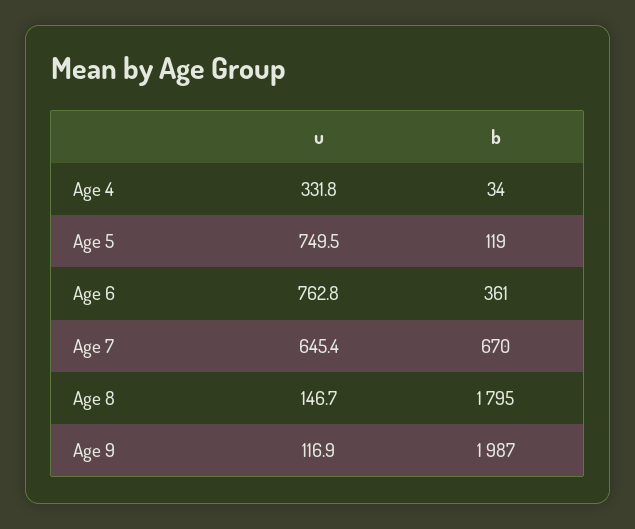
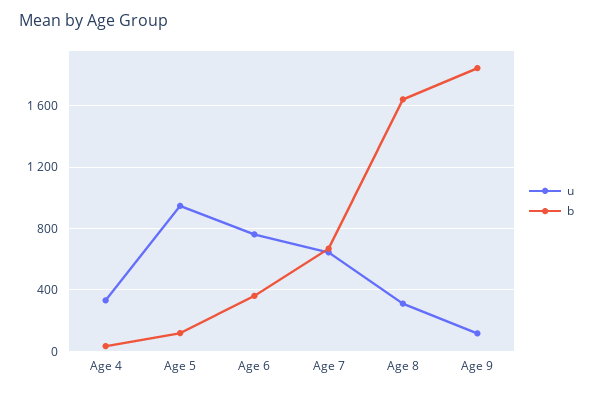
  {
    "u": {
      "Age 4": 331.8,
-     "Age 5": 749.5,
+     "Age 5": 950,
      "Age 6": 762.8,
      "Age 7": 645.4,
-     "Age 8": 146.7,
+     "Age 8": 300,
      "Age 9": 116.9
    },
    "b": {
      "Age 4": 34,
      "Age 5": 119,
      "Age 6": 361,
      "Age 7": 670,
-     "Age 8": 1795,
+     "Age 8": 1650,
-     "Age 9": 1987
+     "Age 9": 1850
    }
  }

